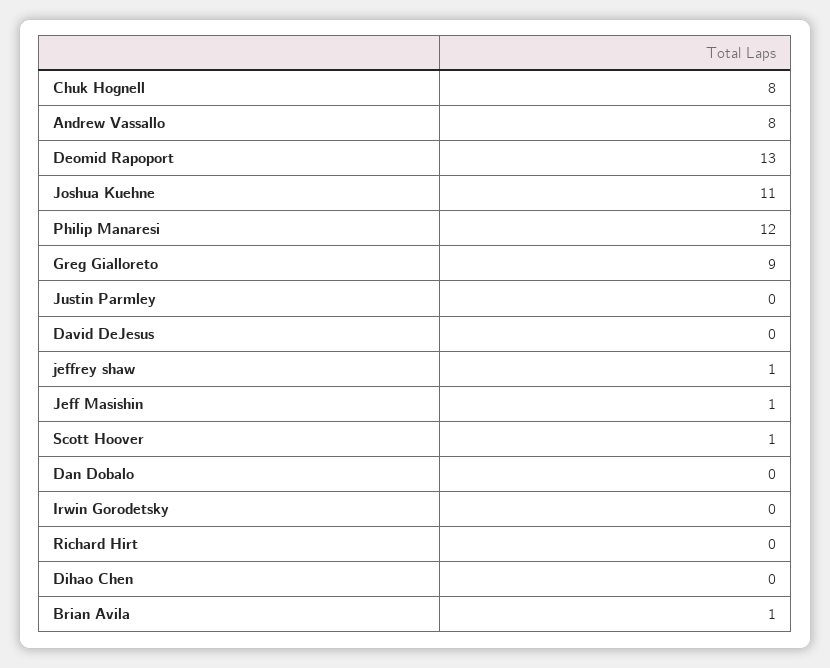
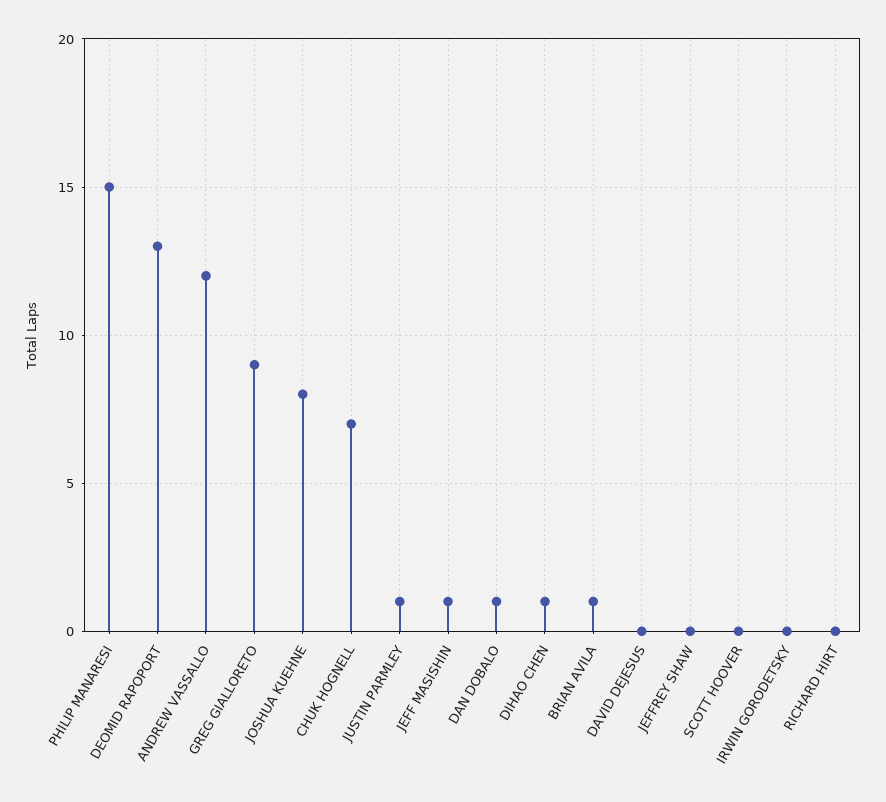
  {
-   "Chuk Hognell": 8,
+   "Chuk Hognell": 7,
-   "Andrew Vassallo": 8,
+   "Andrew Vassallo": 12,
    "Deomid Rapoport": 13,
-   "Joshua Kuehne": 11,
+   "Joshua Kuehne": 8,
-   "Philip Manaresi": 12,
+   "Philip Manaresi": 15,
    "Greg Gialloreto": 9,
-   "Justin Parmley": 0,
+   "Justin Parmley": 1,
    "David DeJesus": 0,
-   "jeffrey shaw": 1,
+   "jeffrey shaw": 0,
    "Jeff Masishin": 1,
-   "Scott Hoover": 1,
+   "Scott Hoover": 0,
-   "Dan Dobalo": 0,
+   "Dan Dobalo": 1,
    "Irwin Gorodetsky": 0,
    "Richard Hirt": 0,
-   "Dihao Chen": 0,
+   "Dihao Chen": 1,
    "Brian Avila": 1
  }

